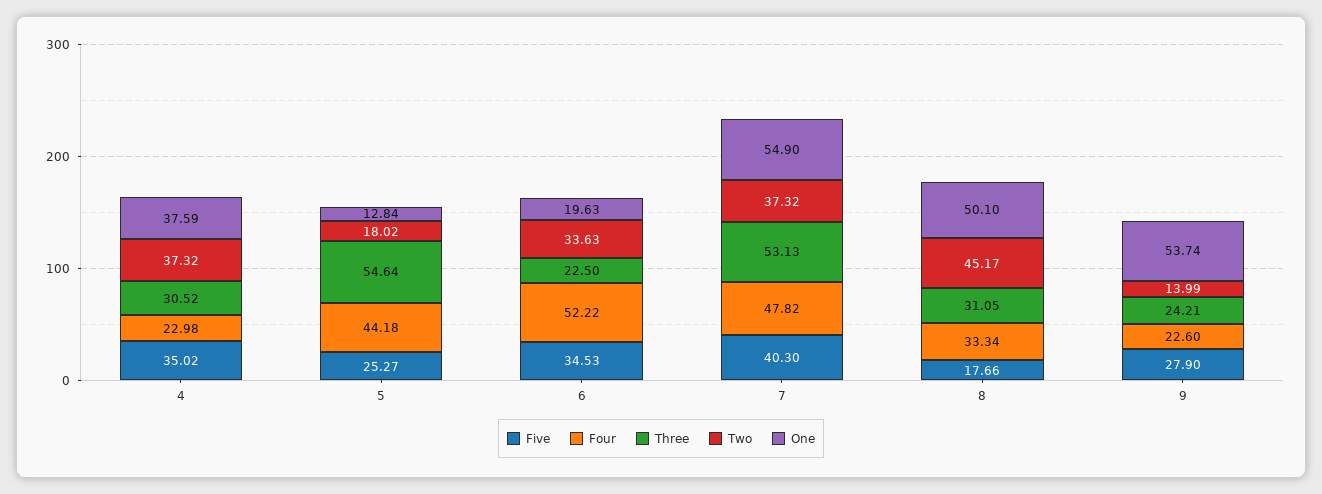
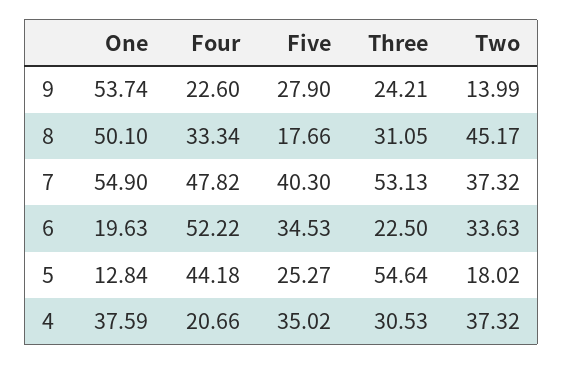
  {
    "Five": {
      "4": 35.02,
      "5": 25.27,
      "6": 34.53,
      "7": 40.3,
      "8": 17.66,
      "9": 27.9
    },
    "Four": {
-     "4": 22.98,
+     "4": 20.66,
      "5": 44.18,
      "6": 52.22,
      "7": 47.82,
      "8": 33.34,
      "9": 22.6
    },
    "Three": {
-     "4": 30.52,
+     "4": 30.53,
      "5": 54.64,
      "6": 22.5,
      "7": 53.13,
      "8": 31.05,
      "9": 24.21
    },
    "Two": {
      "4": 37.32,
      "5": 18.02,
      "6": 33.63,
      "7": 37.32,
      "8": 45.17,
      "9": 13.99
    },
    "One": {
      "4": 37.59,
      "5": 12.84,
      "6": 19.63,
      "7": 54.9,
      "8": 50.1,
      "9": 53.74
    }
  }

